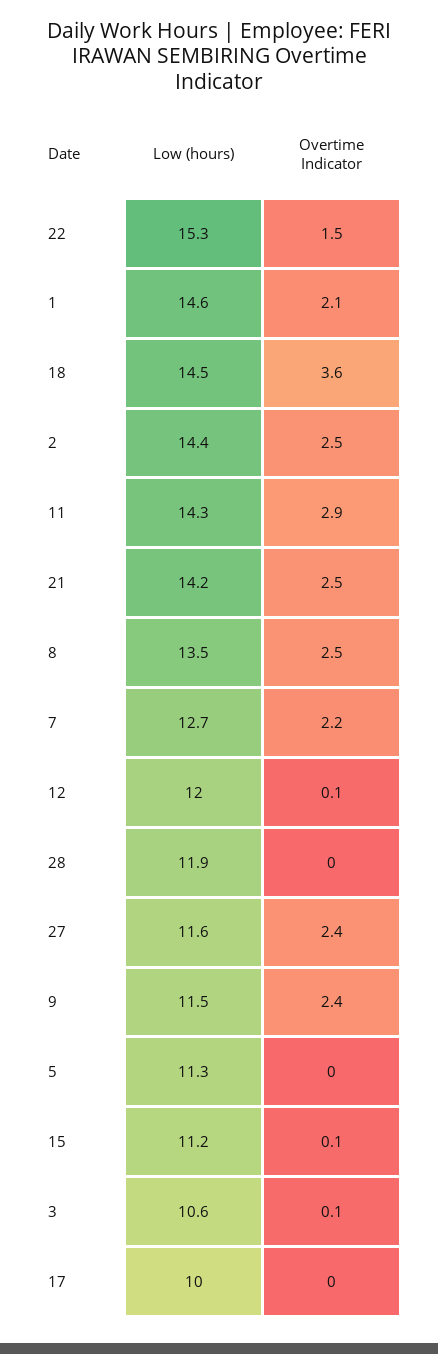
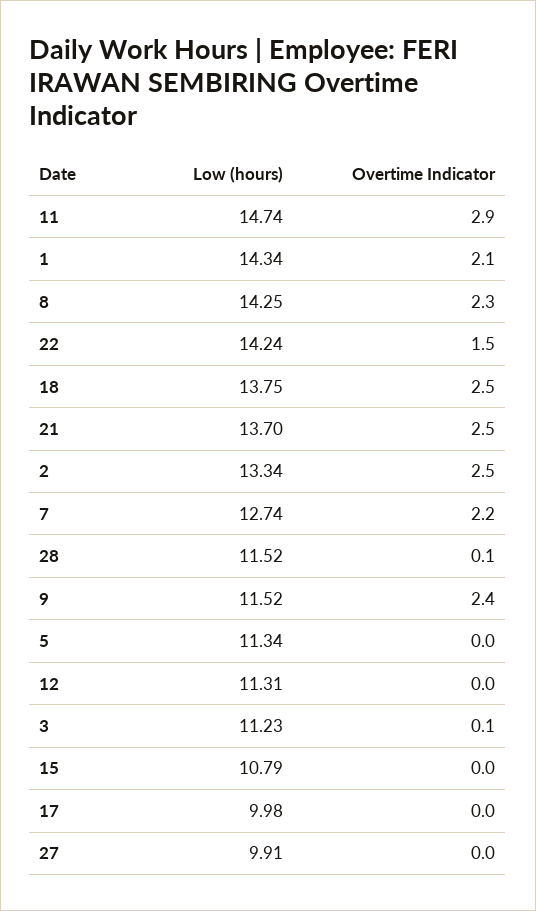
  {
    "Low (hours)": {
-     "22": 15.3,
+     "22": 14.24,
-     "1": 14.6,
+     "1": 14.34,
-     "18": 14.5,
+     "18": 13.75,
-     "2": 14.4,
+     "2": 13.34,
-     "11": 14.3,
+     "11": 14.74,
-     "21": 14.2,
+     "21": 13.7,
-     "8": 13.5,
+     "8": 14.25,
      "7": 12.74,
-     "12": 12,
+     "12": 11.31,
-     "28": 11.9,
+     "28": 11.52,
-     "27": 11.6,
+     "27": 9.91,
      "9": 11.52,
      "5": 11.34,
-     "15": 11.2,
+     "15": 10.79,
-     "3": 10.6,
+     "3": 11.23,
      "17": 9.98
    },
    "Overtime Indicator": {
      "22": 1.5,
      "1": 2.1,
-     "18": 3.6,
+     "18": 2.5,
      "2": 2.5,
      "11": 2.9,
      "21": 2.5,
-     "8": 2.5,
+     "8": 2.3,
      "7": 2.2,
-     "12": 0.1,
+     "12": 0,
-     "28": 0,
+     "28": 0.1,
-     "27": 2.4,
+     "27": 0,
      "9": 2.4,
      "5": 0,
-     "15": 0.1,
+     "15": 0,
      "3": 0.1,
      "17": 0
    }
  }

